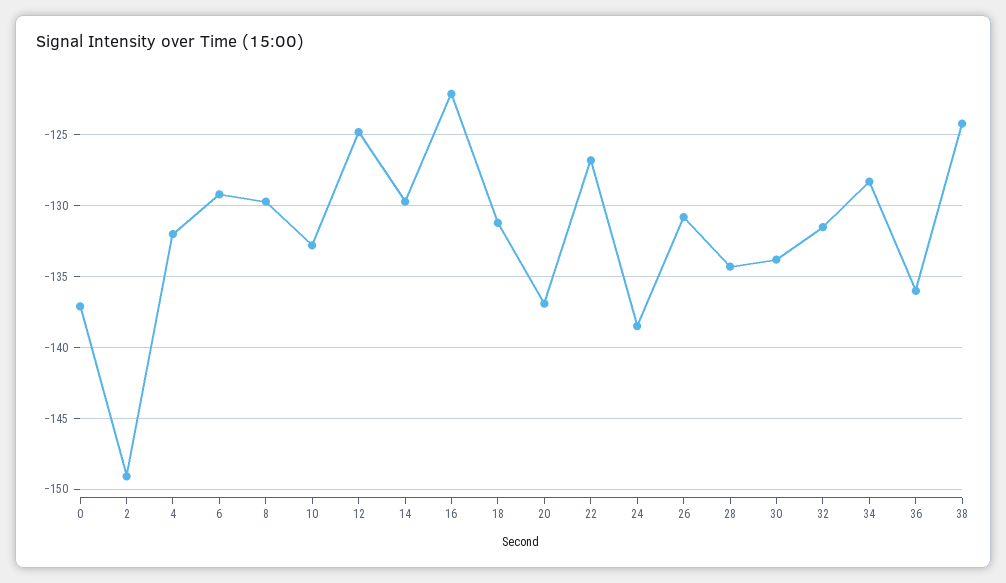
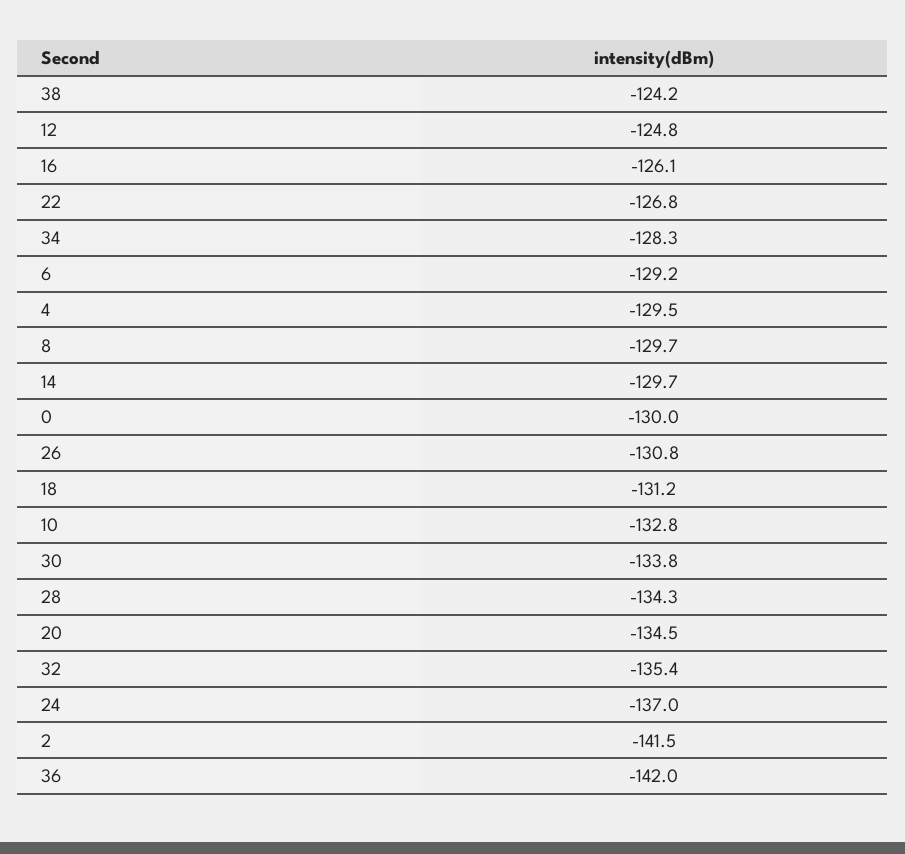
  {
-   "0": -137,
+   "0": -130,
-   "2": -149,
+   "2": -141.5,
-   "4": -132,
+   "4": -129.5,
    "6": -129.2,
    "8": -129.7,
    "10": -132.8,
    "12": -124.8,
    "14": -129.7,
-   "16": -122,
+   "16": -126.1,
    "18": -131.2,
-   "20": -137,
+   "20": -134.5,
    "22": -126.8,
-   "24": -138.5,
+   "24": -137,
    "26": -130.8,
    "28": -134.3,
    "30": -133.8,
-   "32": -131.5,
+   "32": -135.4,
    "34": -128.3,
-   "36": -136,
+   "36": -142,
    "38": -124.2
  }

